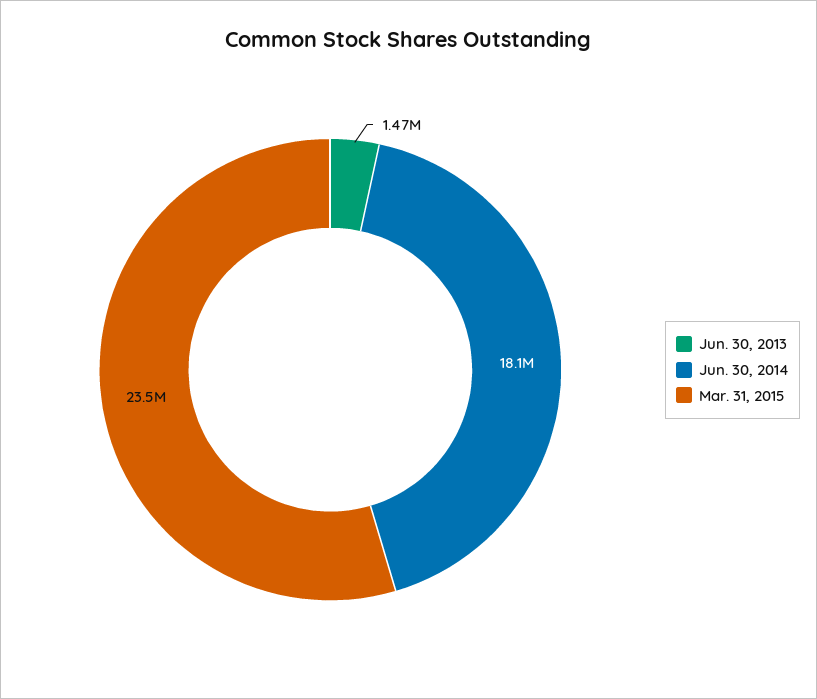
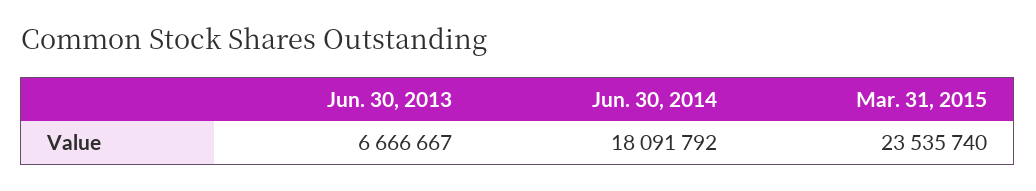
  {
-   "Jun. 30, 2013": 1470000,
+   "Jun. 30, 2013": 6666667,
    "Jun. 30, 2014": 18091792,
    "Mar. 31, 2015": 23535740
  }

